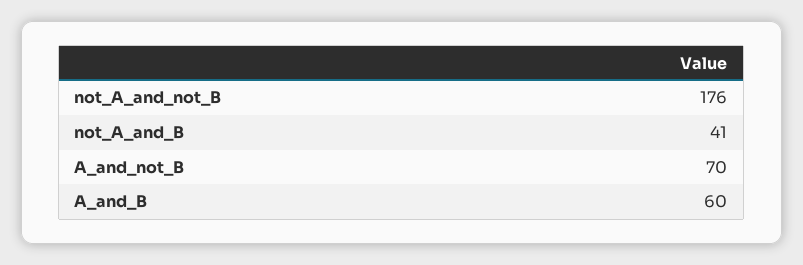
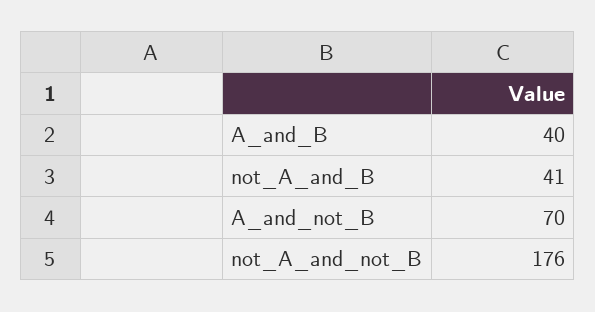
  {
    "not_A_and_not_B": 176,
    "not_A_and_B": 41,
    "A_and_not_B": 70,
-   "A_and_B": 60
+   "A_and_B": 40
  }

